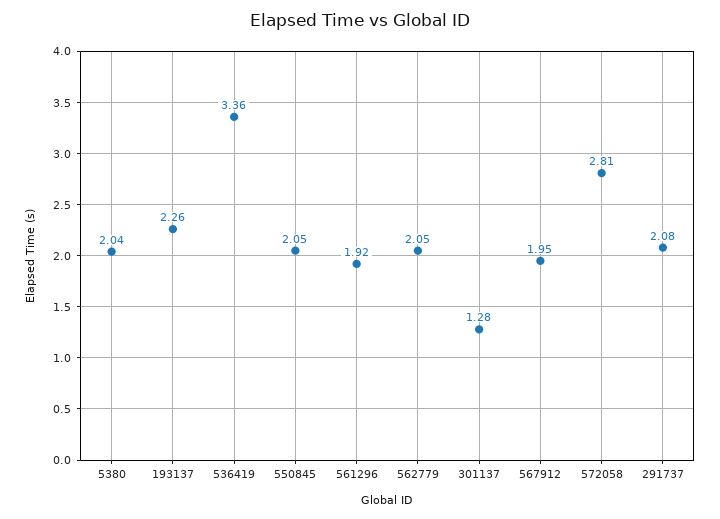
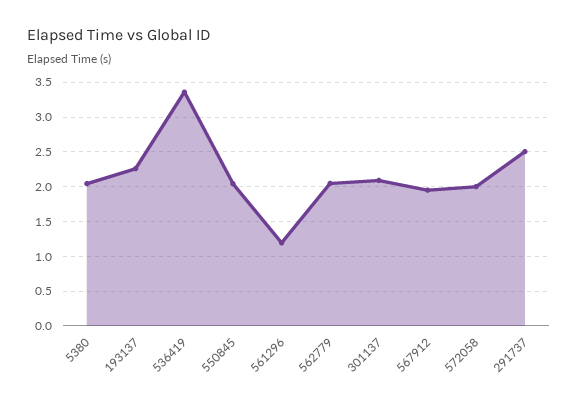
  {
    "5380": 2.04,
    "193137": 2.26,
    "536419": 3.36,
    "550845": 2.05,
-   "561296": 1.92,
+   "561296": 1.2,
    "562779": 2.05,
-   "301137": 1.28,
+   "301137": 2.1,
    "567912": 1.95,
-   "572058": 2.81,
+   "572058": 2,
-   "291737": 2.08
+   "291737": 2.5
  }

